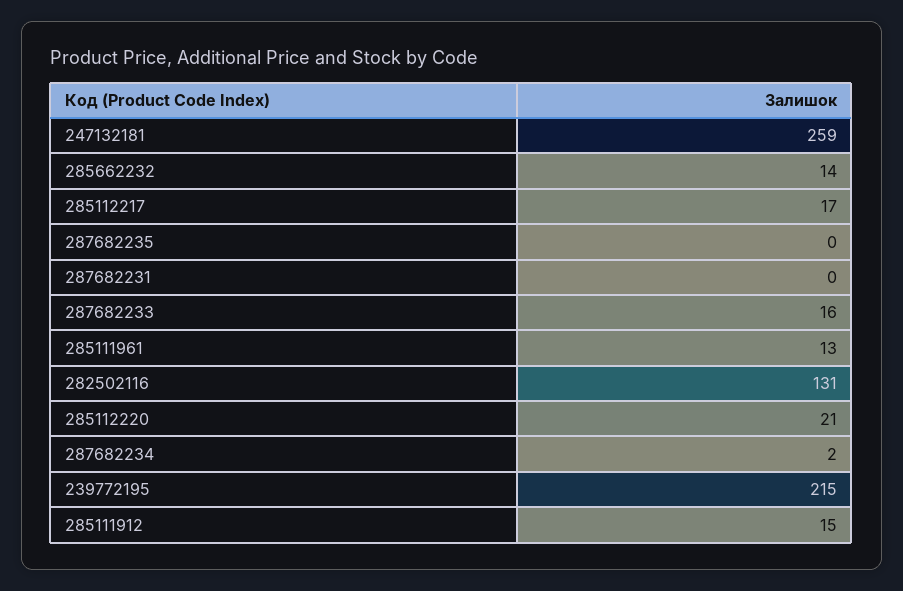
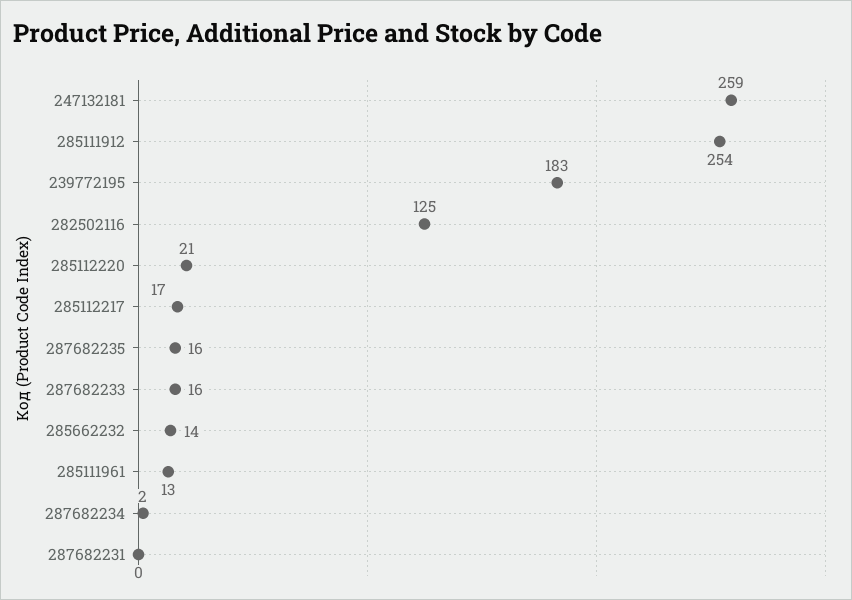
  {
    "247132181": 259,
    "285662232": 14,
    "285112217": 17,
-   "287682235": 0,
+   "287682235": 16,
    "287682231": 0,
    "287682233": 16,
    "285111961": 13,
-   "282502116": 131,
+   "282502116": 125,
    "285112220": 21,
    "287682234": 2,
-   "239772195": 215,
+   "239772195": 183,
-   "285111912": 15
+   "285111912": 254
  }

